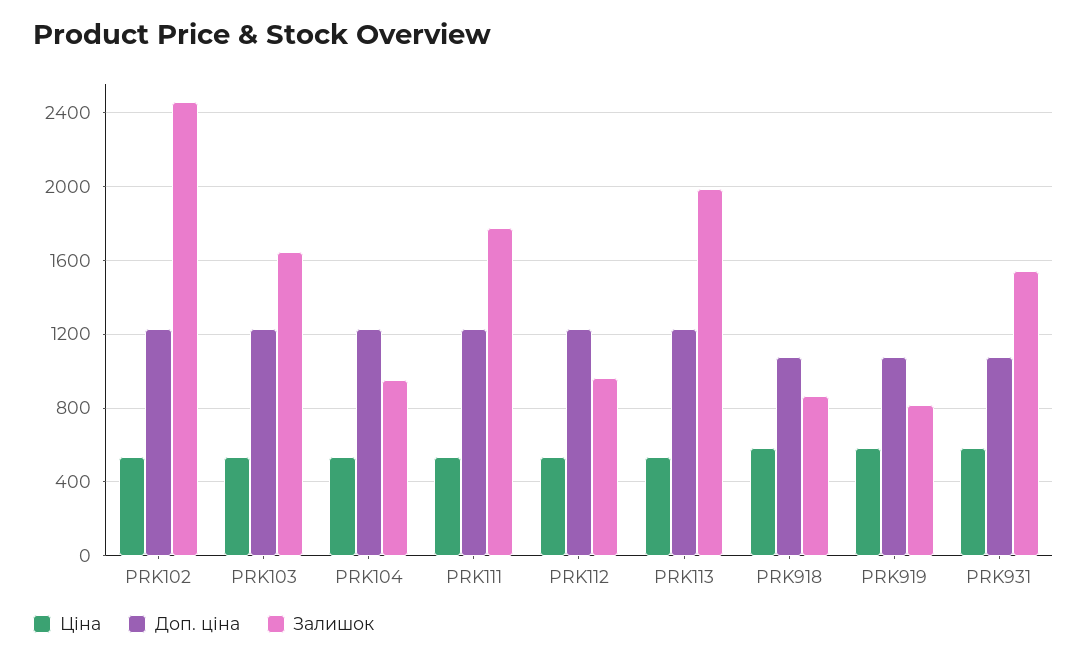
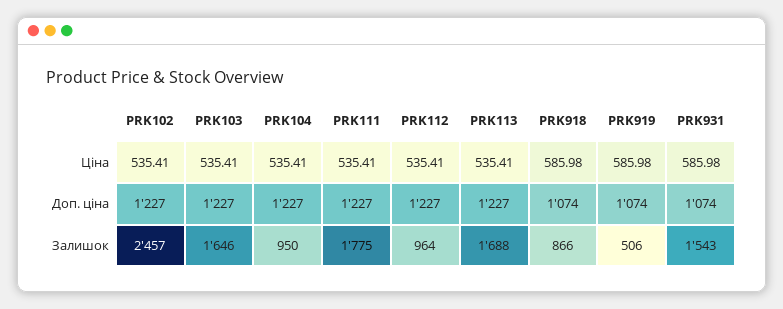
  {
    "Ціна": {
      "PRK102": 535.41,
      "PRK103": 535.41,
      "PRK104": 535.41,
      "PRK111": 535.41,
      "PRK112": 535.41,
      "PRK113": 535.41,
      "PRK918": 585.98,
      "PRK919": 585.98,
      "PRK931": 585.98
    },
    "Доп. ціна": {
      "PRK102": 1227,
      "PRK103": 1227,
      "PRK104": 1227,
      "PRK111": 1227,
      "PRK112": 1227,
      "PRK113": 1227,
      "PRK918": 1074,
      "PRK919": 1074,
      "PRK931": 1074
    },
    "Залишок": {
      "PRK102": 2457,
      "PRK103": 1646,
      "PRK104": 950,
      "PRK111": 1775,
      "PRK112": 964,
-     "PRK113": 2000,
+     "PRK113": 1688,
      "PRK918": 866,
-     "PRK919": 800,
+     "PRK919": 506,
      "PRK931": 1543
    }
  }

